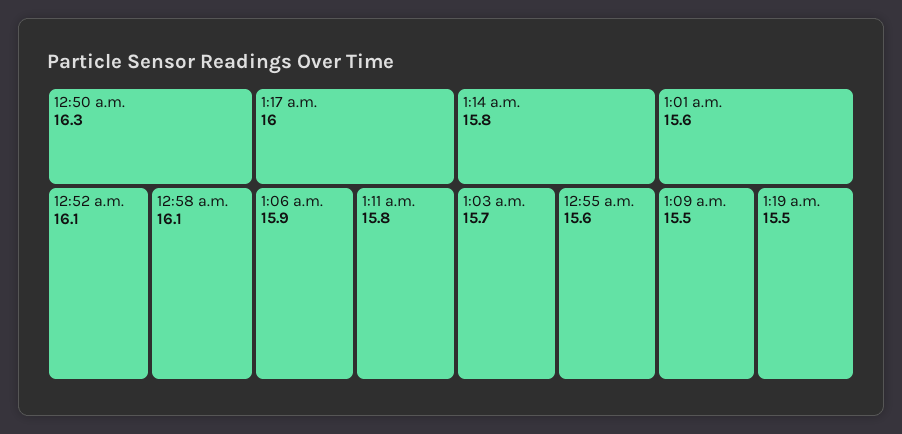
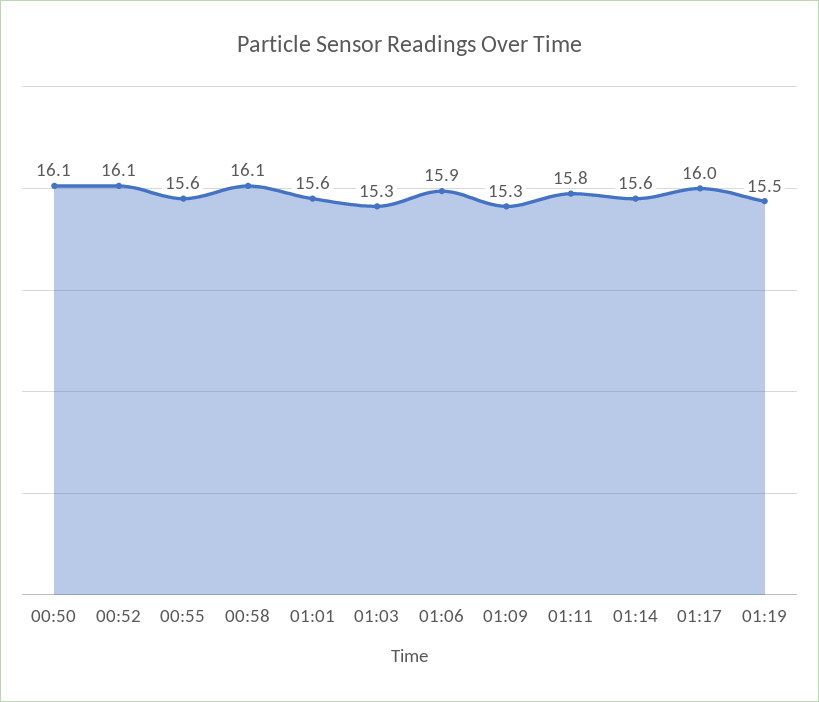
  {
-   "12:50 a.m.": 16.3,
+   "12:50 a.m.": 16.1,
    "12:52 a.m.": 16.1,
    "12:58 a.m.": 16.1,
    "1:17 a.m.": 16,
    "1:06 a.m.": 15.9,
    "1:11 a.m.": 15.8,
-   "1:14 a.m.": 15.8,
+   "1:14 a.m.": 15.6,
-   "1:03 a.m.": 15.7,
+   "1:03 a.m.": 15.3,
    "12:55 a.m.": 15.6,
    "1:01 a.m.": 15.6,
-   "1:09 a.m.": 15.5,
+   "1:09 a.m.": 15.3,
    "1:19 a.m.": 15.5
  }

